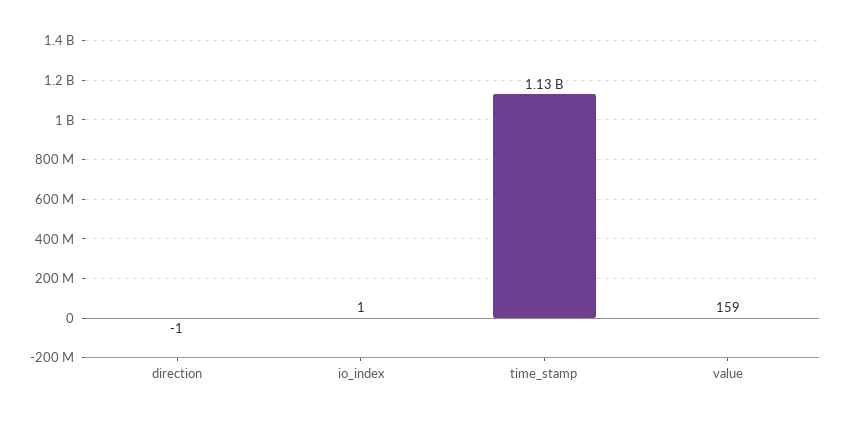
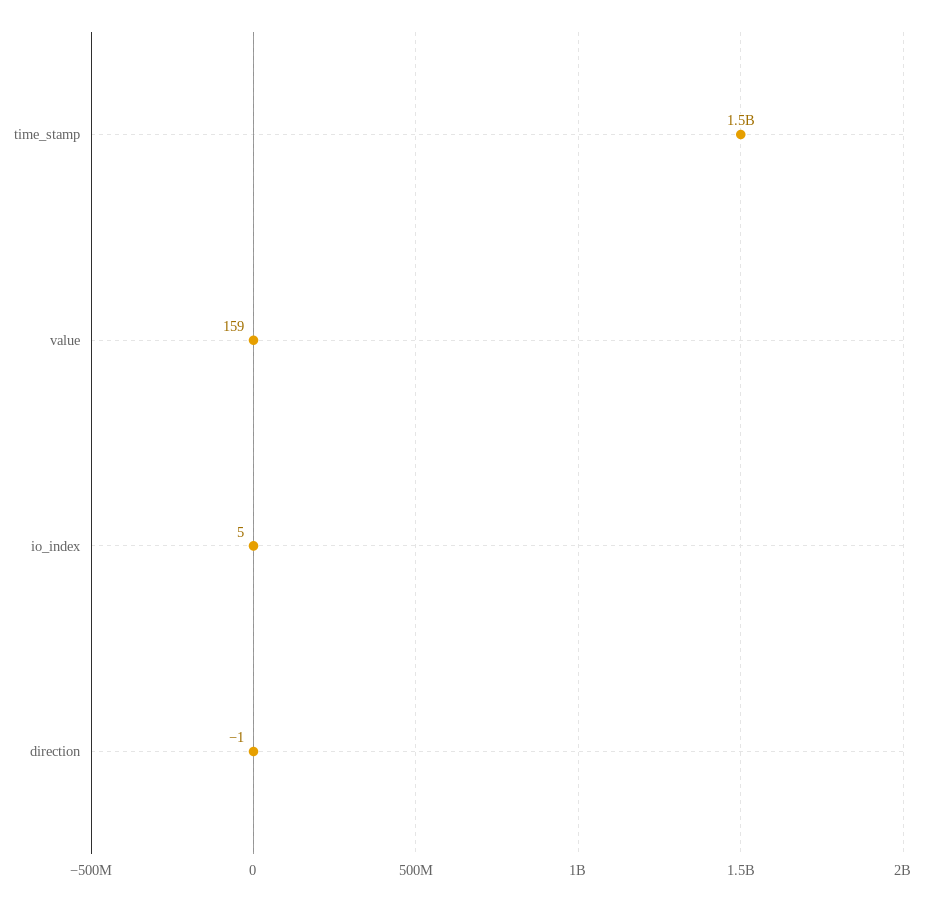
  {
    "direction": -1,
-   "io_index": 1,
+   "io_index": 5,
-   "time_stamp": 1130000000,
+   "time_stamp": 1500000000,
    "value": 159
  }

